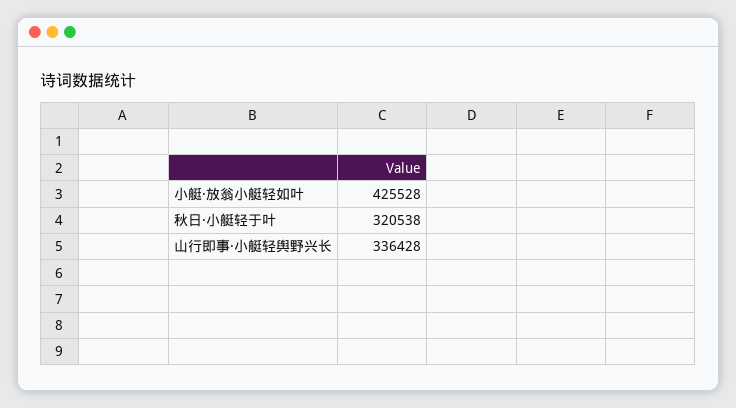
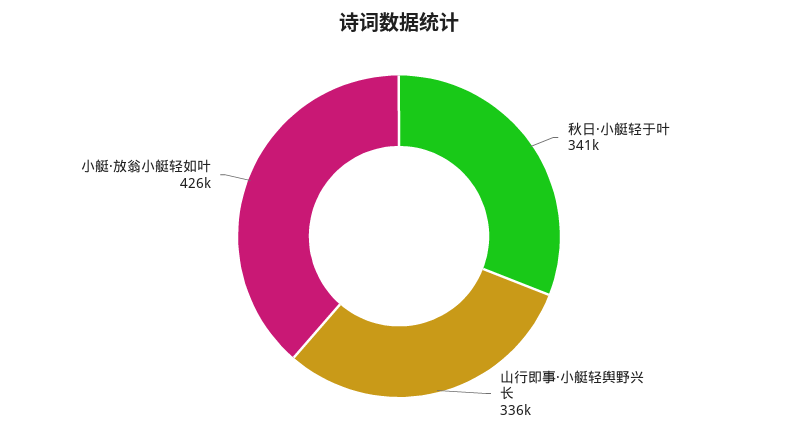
  {
    "小艇·放翁小艇轻如叶": 425528,
-   "秋日·小艇轻于叶": 320538,
+   "秋日·小艇轻于叶": 341000,
    "山行即事·小艇轻舆野兴长": 336428
  }

